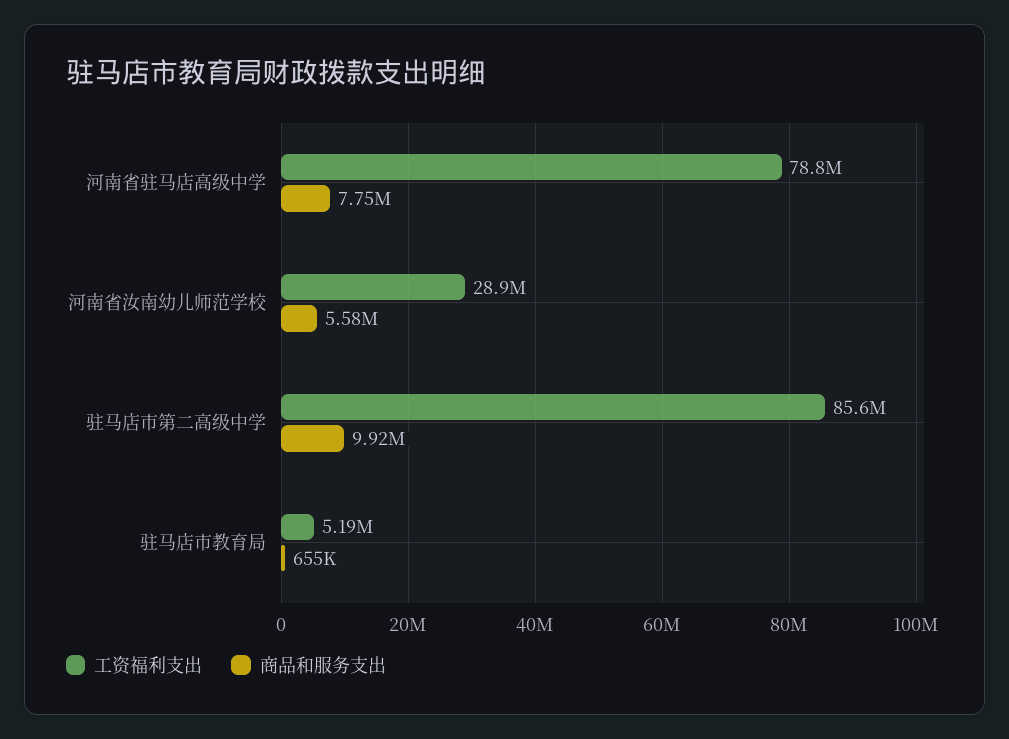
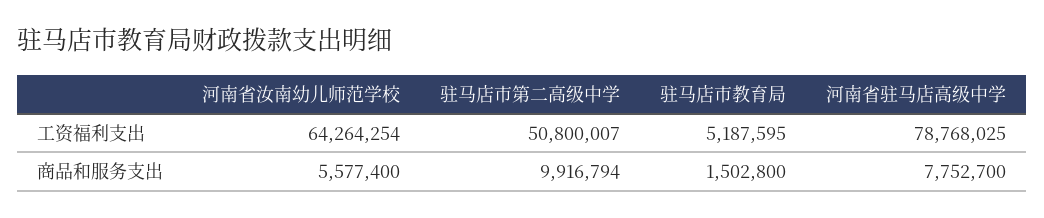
  {
    "工资福利支出": {
      "河南省驻马店高级中学": 78768025,
-     "河南省汝南幼儿师范学校": 28900000,
+     "河南省汝南幼儿师范学校": 64264254,
-     "驻马店市第二高级中学": 85600000,
+     "驻马店市第二高级中学": 50800007,
      "驻马店市教育局": 5187595
    },
    "商品和服务支出": {
      "河南省驻马店高级中学": 7752700,
      "河南省汝南幼儿师范学校": 5577400,
      "驻马店市第二高级中学": 9916794,
-     "驻马店市教育局": 655000
+     "驻马店市教育局": 1502800
    }
  }

